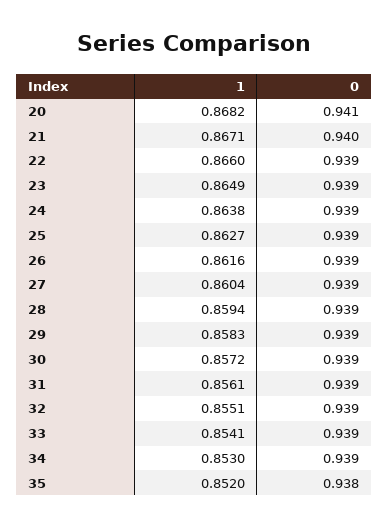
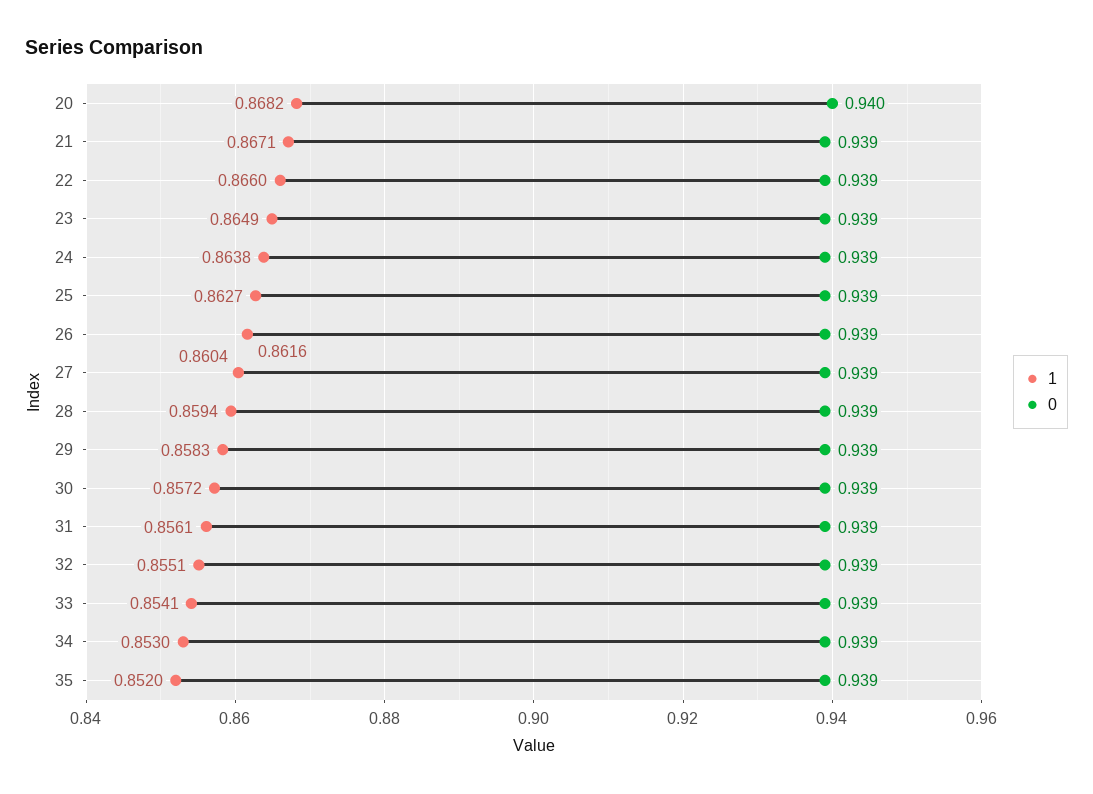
  {
    "1": {
      "20": 0.8682,
      "21": 0.8671,
      "22": 0.866,
      "23": 0.8649,
      "24": 0.8638,
      "25": 0.8627,
      "26": 0.8616,
      "27": 0.8604,
      "28": 0.8594,
      "29": 0.8583,
      "30": 0.8572,
      "31": 0.8561,
      "32": 0.8551,
      "33": 0.8541,
      "34": 0.853,
      "35": 0.852
    },
    "0": {
-     "20": 0.941,
+     "20": 0.94,
-     "21": 0.94,
+     "21": 0.939,
      "22": 0.939,
      "23": 0.939,
      "24": 0.939,
      "25": 0.939,
      "26": 0.939,
      "27": 0.939,
      "28": 0.939,
      "29": 0.939,
      "30": 0.939,
      "31": 0.939,
      "32": 0.939,
      "33": 0.939,
      "34": 0.939,
-     "35": 0.938
+     "35": 0.939
    }
  }

